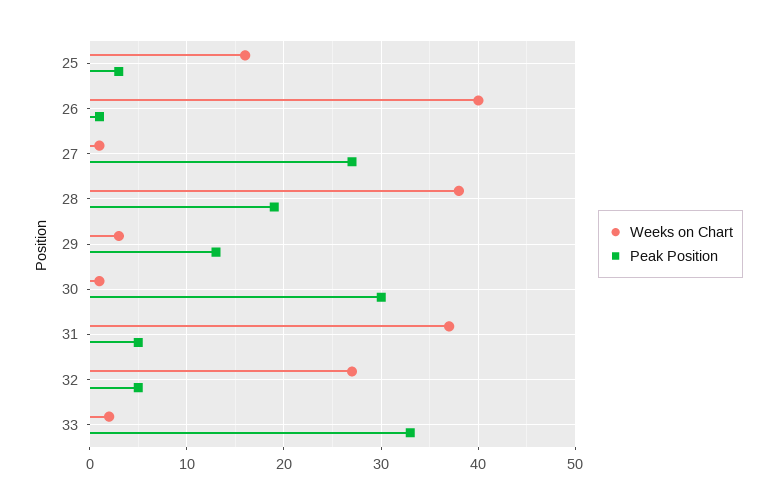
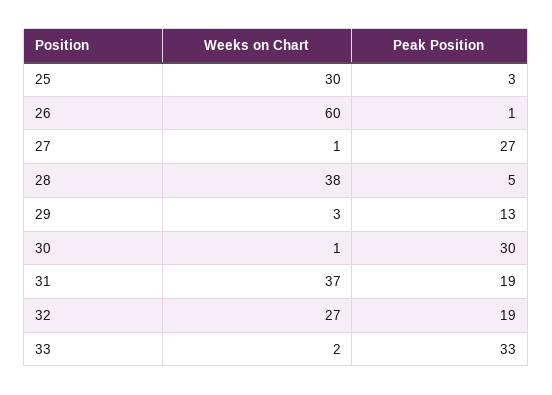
  {
    "Weeks on Chart": {
-     "25": 16,
+     "25": 30,
-     "26": 40,
+     "26": 60,
      "27": 1,
      "28": 38,
      "29": 3,
      "30": 1,
      "31": 37,
      "32": 27,
      "33": 2
    },
    "Peak Position": {
      "25": 3,
      "26": 1,
      "27": 27,
-     "28": 19,
+     "28": 5,
      "29": 13,
      "30": 30,
-     "31": 5,
+     "31": 19,
-     "32": 5,
+     "32": 19,
      "33": 33
    }
  }

